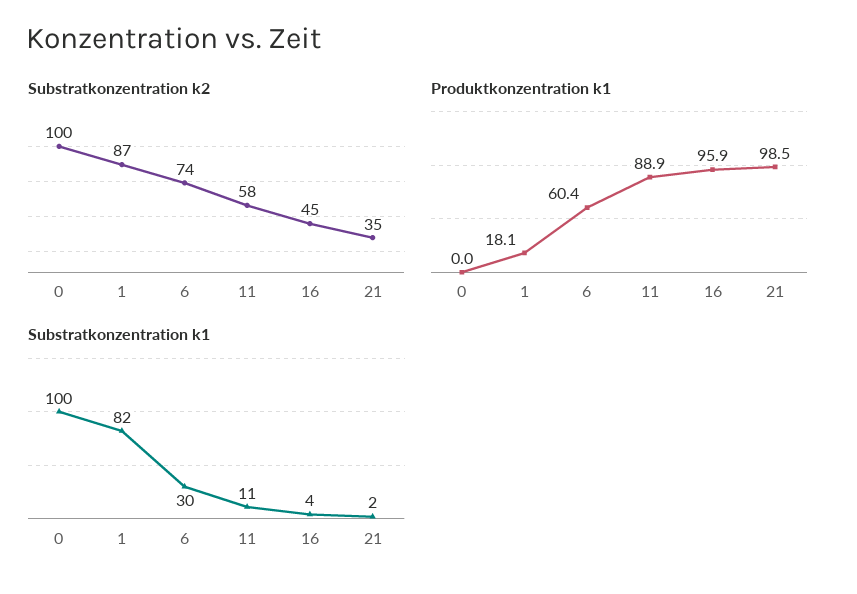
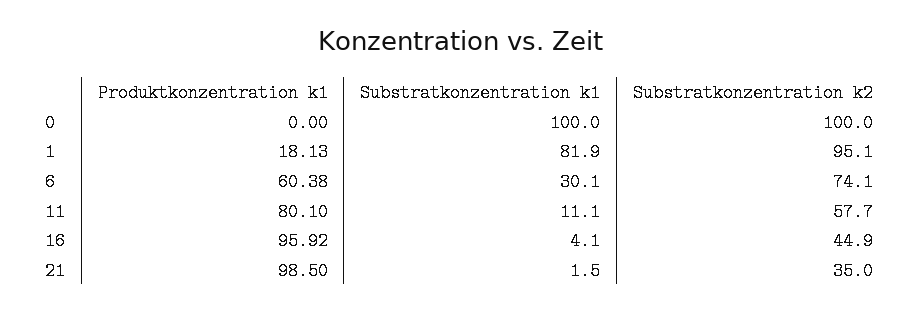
  {
    "Substratkonzentration k2": {
      "0": 100,
-     "1": 87,
+     "1": 95.1,
      "6": 74.1,
      "11": 57.7,
      "16": 44.9,
      "21": 35
    },
    "Produktkonzentration k1": {
      "0": 0,
      "1": 18.13,
      "6": 60.38,
-     "11": 88.9,
+     "11": 80.1,
      "16": 95.92,
      "21": 98.5
    },
    "Substratkonzentration k1": {
      "0": 100,
      "1": 81.9,
      "6": 30.1,
      "11": 11.1,
      "16": 4.1,
      "21": 1.5
    }
  }

